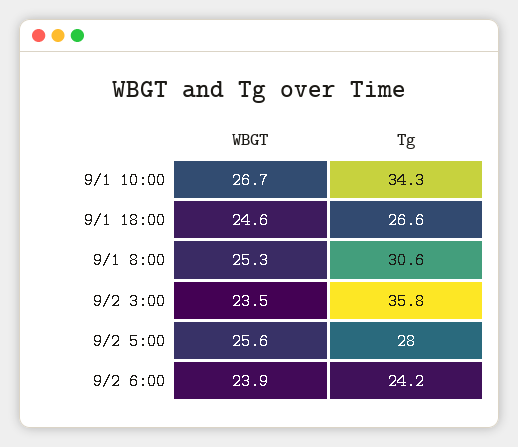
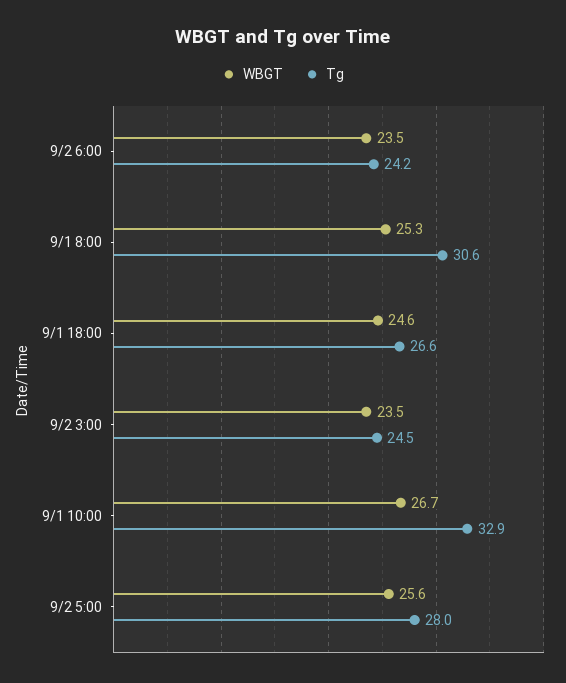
  {
    "WBGT": {
      "9/1 10:00": 26.7,
      "9/1 18:00": 24.6,
      "9/1 8:00": 25.3,
      "9/2 3:00": 23.5,
      "9/2 5:00": 25.6,
-     "9/2 6:00": 23.9
+     "9/2 6:00": 23.5
    },
    "Tg": {
-     "9/1 10:00": 34.3,
+     "9/1 10:00": 32.9,
      "9/1 18:00": 26.6,
      "9/1 8:00": 30.6,
-     "9/2 3:00": 35.8,
+     "9/2 3:00": 24.5,
      "9/2 5:00": 28,
      "9/2 6:00": 24.2
    }
  }

